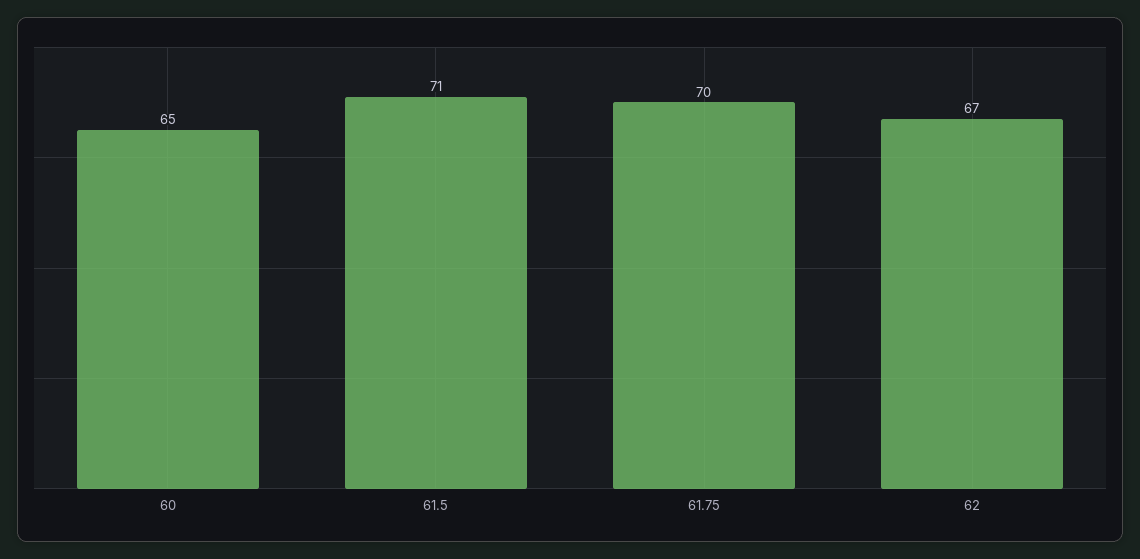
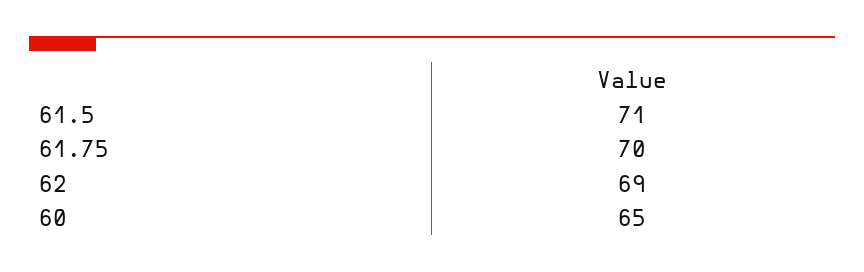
  {
    "60": 65,
    "61.5": 71,
    "61.75": 70,
-   "62": 67
+   "62": 69
  }

